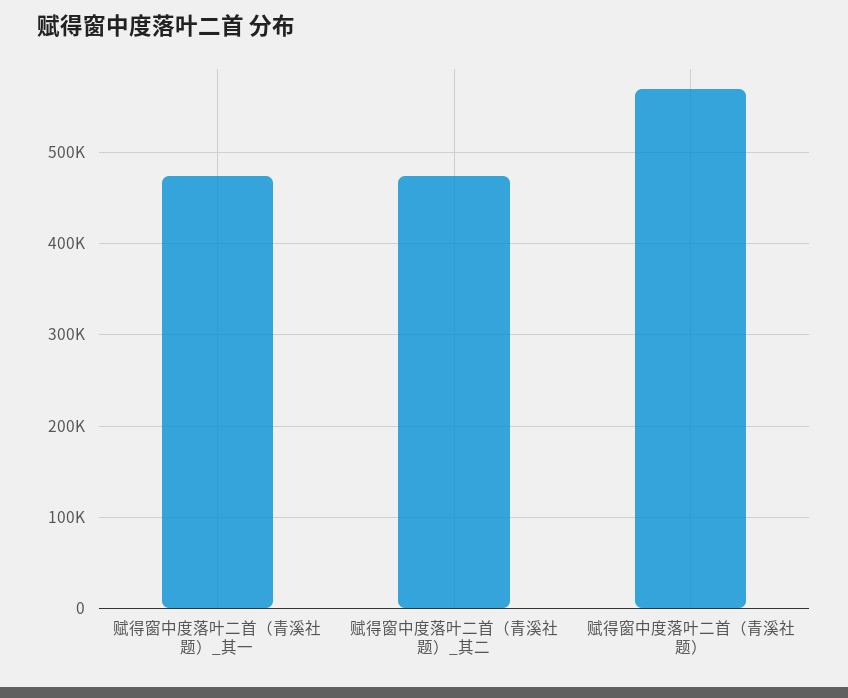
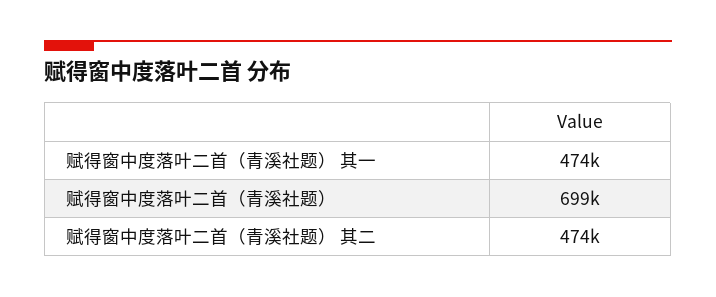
  {
    "赋得窗中度落叶二首（青溪社题）_其一": 474000,
    "赋得窗中度落叶二首（青溪社题）_其二": 474000,
-   "赋得窗中度落叶二首（青溪社题）": 570000
+   "赋得窗中度落叶二首（青溪社题）": 699000
  }

